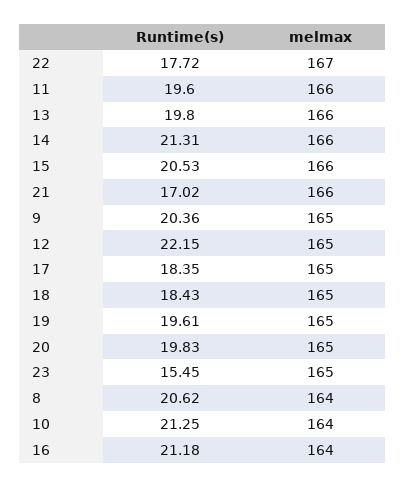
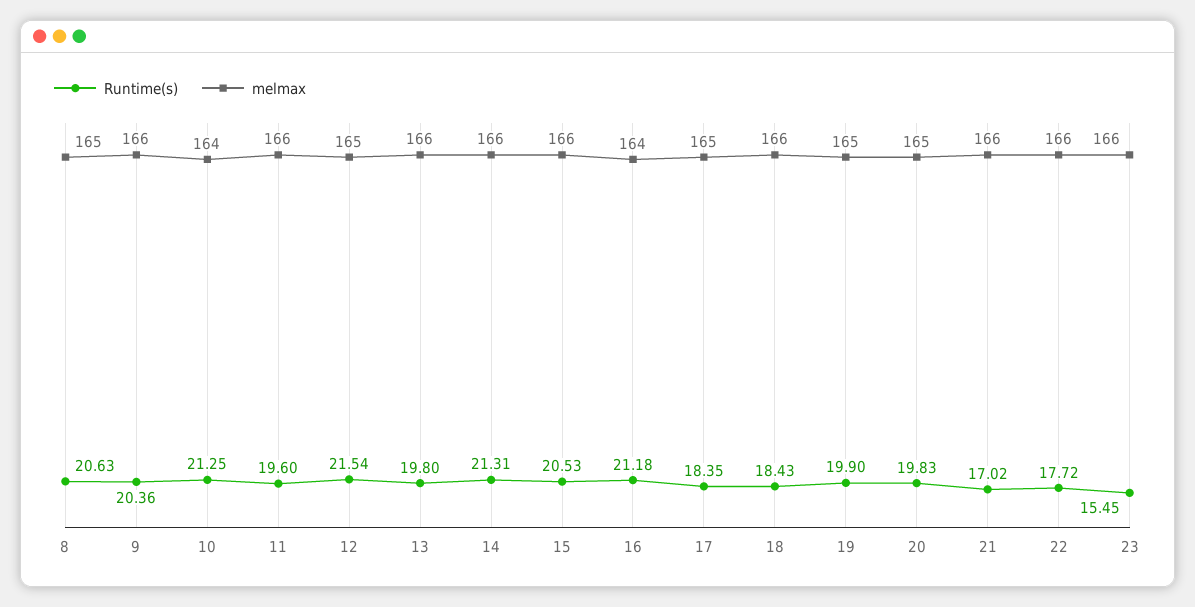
  {
    "Runtime(s)": {
      "22": 17.72,
      "11": 19.6,
      "13": 19.8,
      "14": 21.31,
      "15": 20.53,
      "21": 17.02,
      "9": 20.36,
-     "12": 22.15,
+     "12": 21.54,
      "17": 18.35,
      "18": 18.43,
-     "19": 19.61,
+     "19": 19.9,
      "20": 19.83,
      "23": 15.45,
-     "8": 20.62,
+     "8": 20.63,
      "10": 21.25,
      "16": 21.18
    },
    "melmax": {
-     "22": 167,
+     "22": 166,
      "11": 166,
      "13": 166,
      "14": 166,
      "15": 166,
      "21": 166,
-     "9": 165,
+     "9": 166,
      "12": 165,
      "17": 165,
-     "18": 165,
+     "18": 166,
      "19": 165,
      "20": 165,
-     "23": 165,
+     "23": 166,
-     "8": 164,
+     "8": 165,
      "10": 164,
      "16": 164
    }
  }

